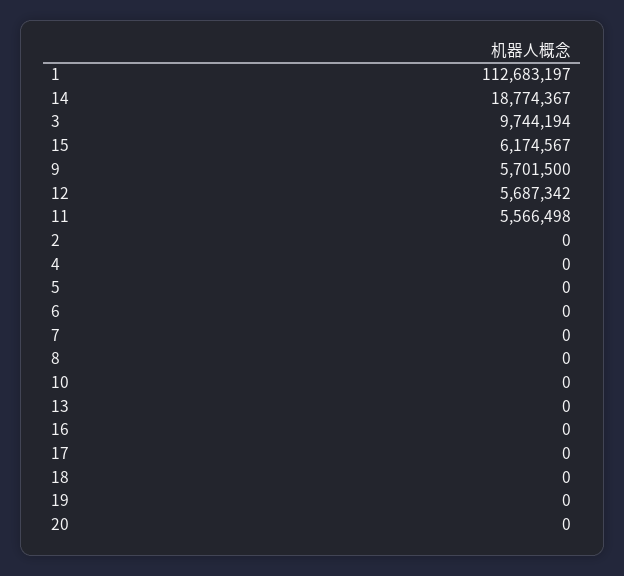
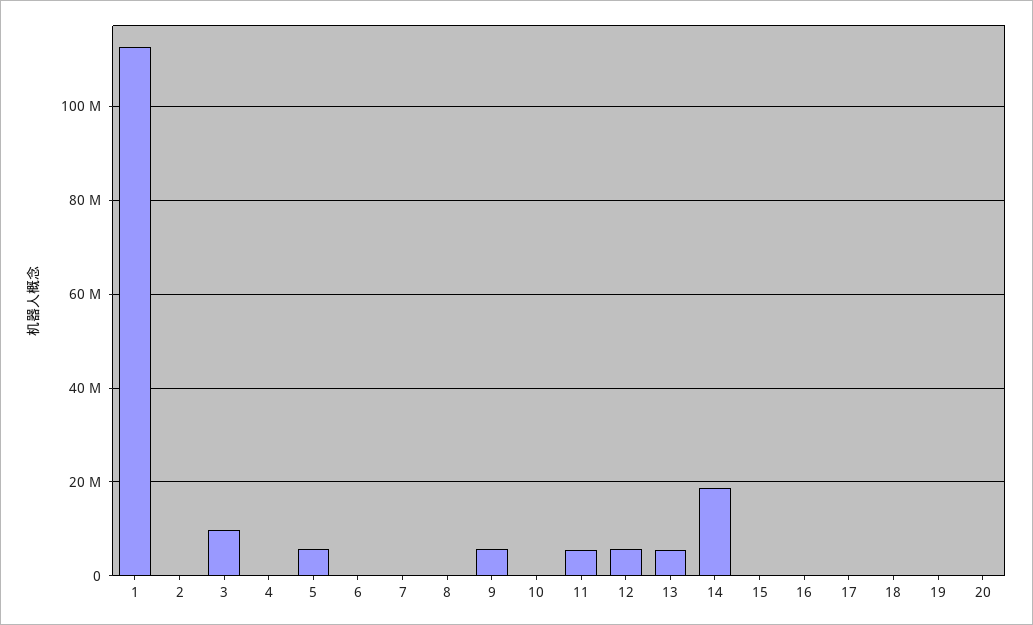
  {
    "1": 112683197,
    "14": 18774367,
    "3": 9744194,
-   "15": 6174567,
+   "15": 0,
    "9": 5701500,
    "12": 5687342,
    "11": 5566498,
    "2": 0,
    "4": 0,
-   "5": 0,
+   "5": 6000000,
    "6": 0,
    "7": 0,
    "8": 0,
    "10": 0,
-   "13": 0,
+   "13": 6000000,
    "16": 0,
    "17": 0,
    "18": 0,
    "19": 0,
    "20": 0
  }

